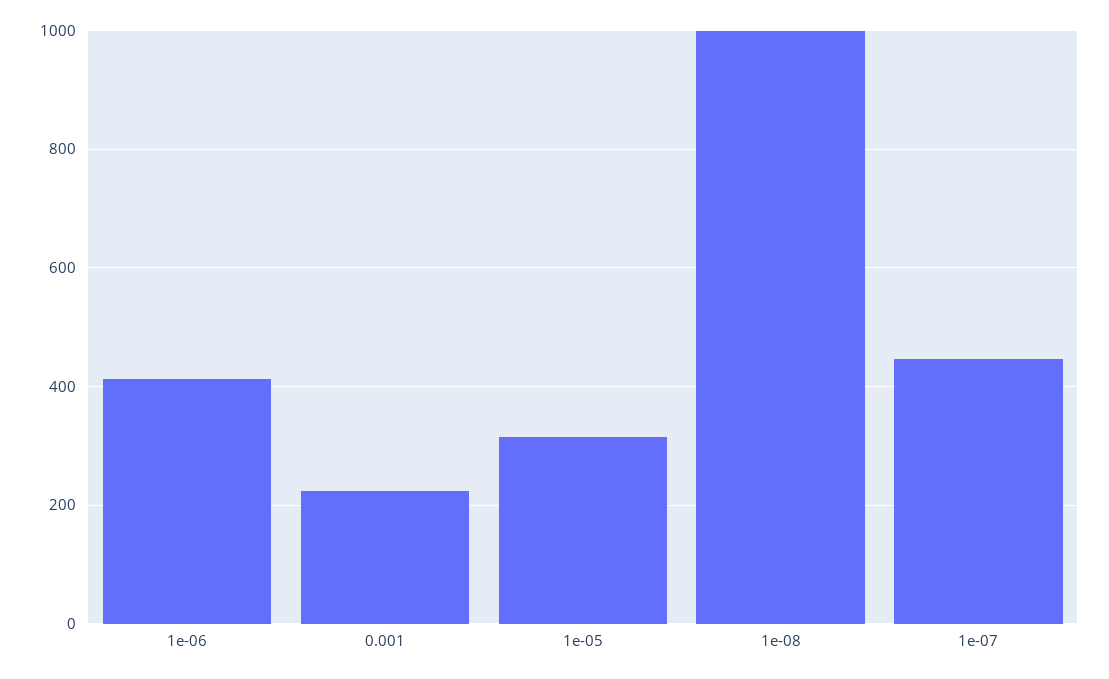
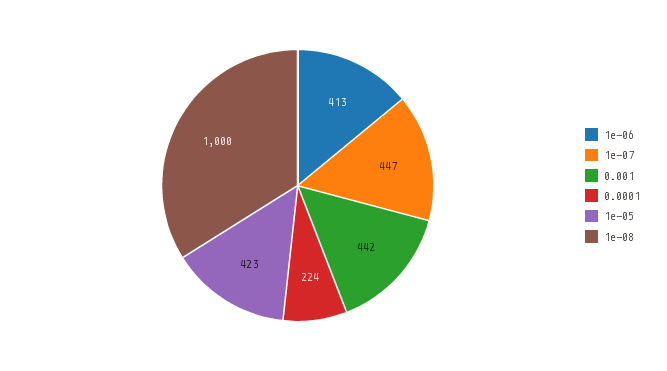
  {
    "1e-06": 413,
-   "0.001": 220,
+   "0.001": 442,
-   "1e-05": 320,
+   "1e-05": 423,
    "1e-08": 1000,
-   "1e-07": 447
+   "1e-07": 447,
+   "0.0001": 224
  }

